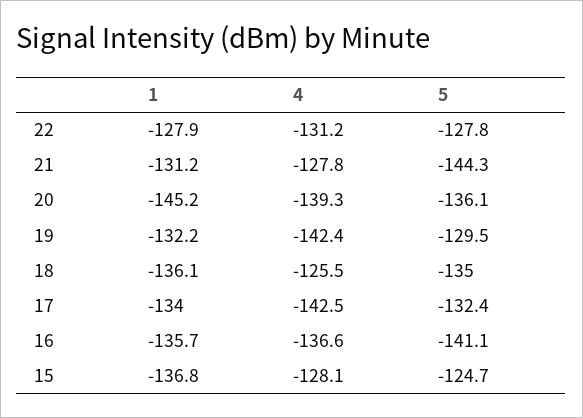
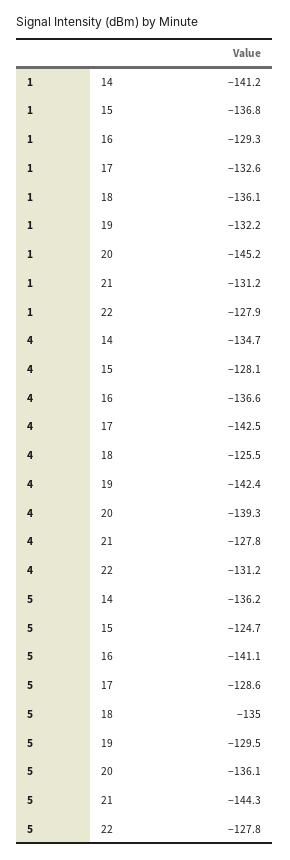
  {
    "1": {
      "22": -127.9,
      "21": -131.2,
      "20": -145.2,
      "19": -132.2,
      "18": -136.1,
-     "17": -134,
+     "17": -132.6,
-     "16": -135.7,
+     "16": -129.3,
-     "15": -136.8
+     "15": -136.8,
+     "14": -141.2
    },
    "4": {
      "22": -131.2,
      "21": -127.8,
      "20": -139.3,
      "19": -142.4,
      "18": -125.5,
      "17": -142.5,
      "16": -136.6,
-     "15": -128.1
+     "15": -128.1,
+     "14": -134.7
    },
    "5": {
      "22": -127.8,
      "21": -144.3,
      "20": -136.1,
      "19": -129.5,
      "18": -135,
-     "17": -132.4,
+     "17": -128.6,
      "16": -141.1,
-     "15": -124.7
+     "15": -124.7,
+     "14": -136.2
    }
  }

